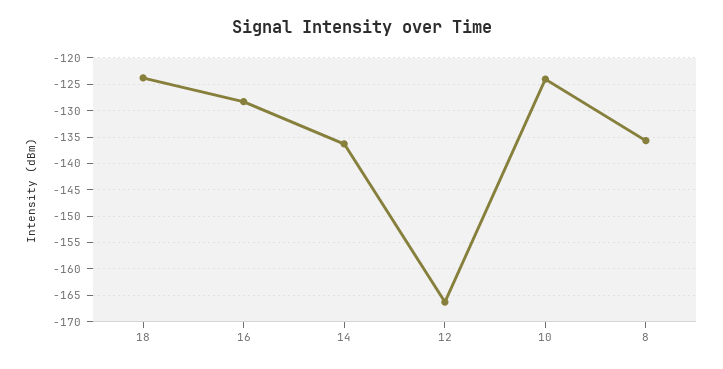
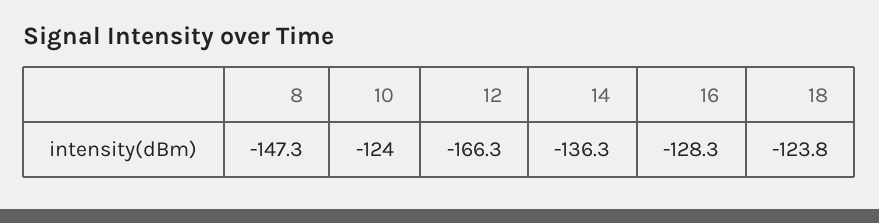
  {
    "18": -123.8,
    "16": -128.3,
    "14": -136.3,
    "12": -166.3,
    "10": -124,
-   "8": -135
+   "8": -147.3
  }

